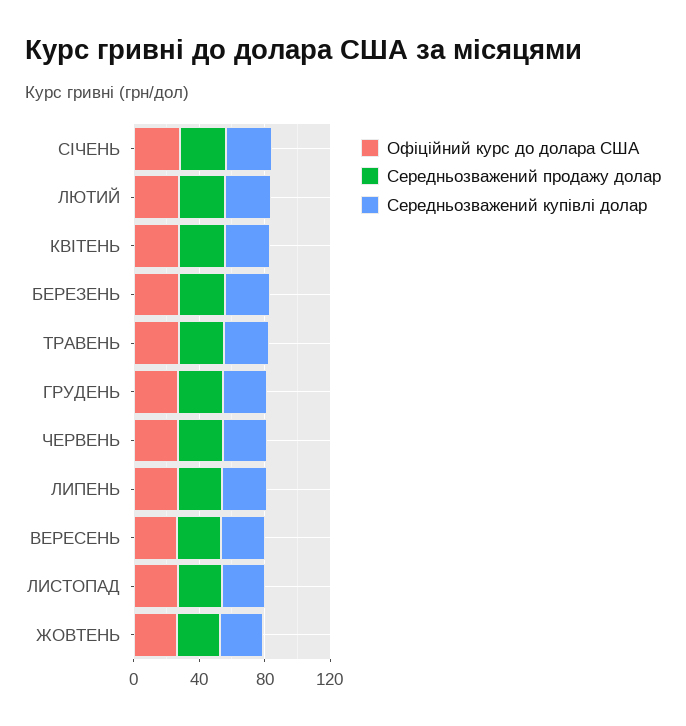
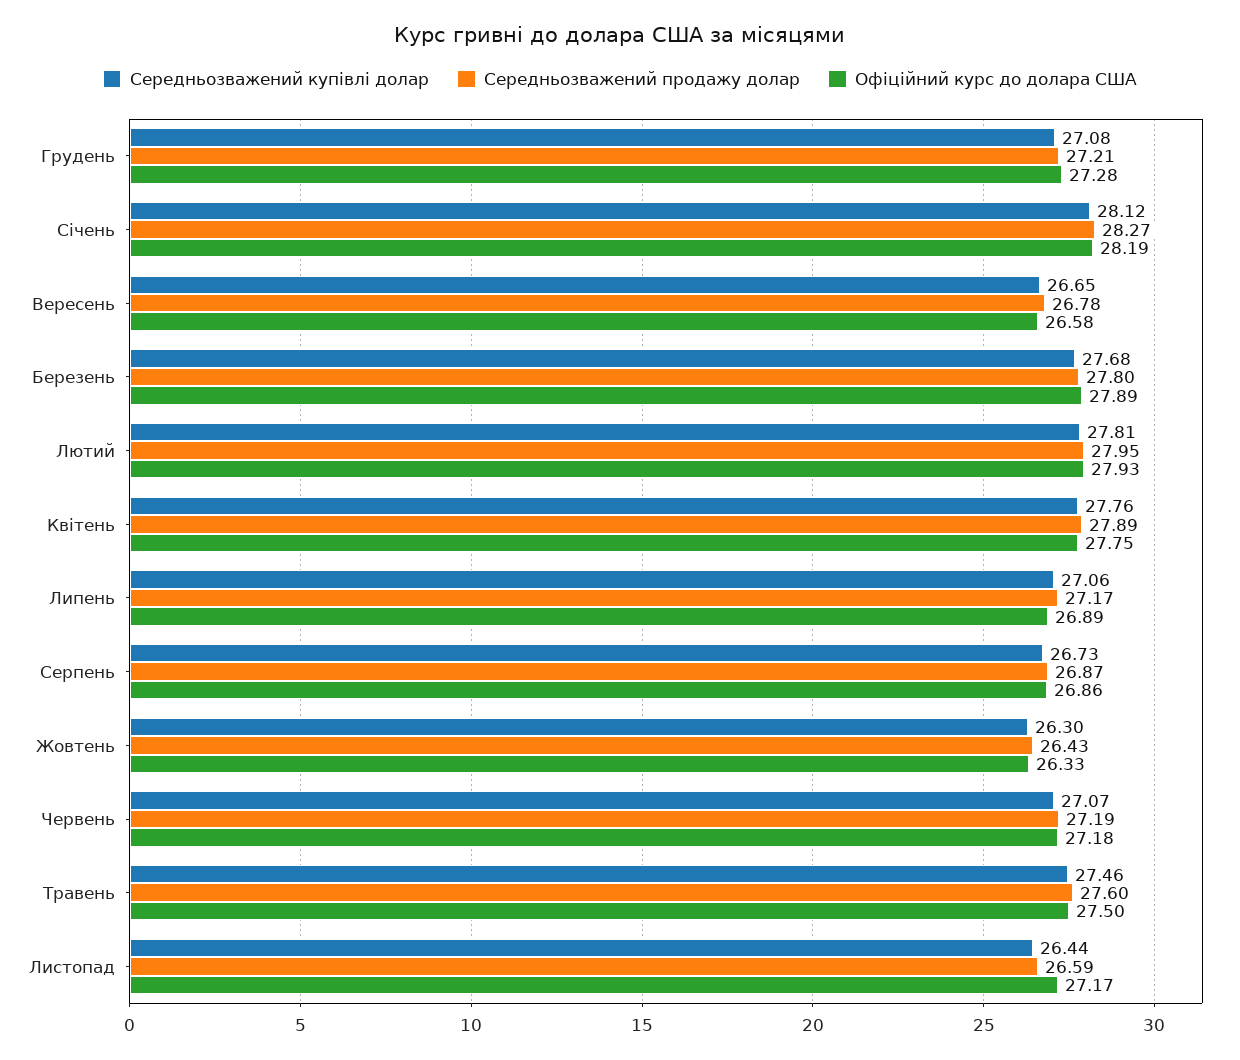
  {
    "Офіційний курс до долара США": {
      "СІЧЕНЬ": 28.19,
      "ЛЮТИЙ": 27.93,
      "КВІТЕНЬ": 27.75,
      "БЕРЕЗЕНЬ": 27.89,
      "ТРАВЕНЬ": 27.5,
      "ГРУДЕНЬ": 27.28,
      "ЧЕРВЕНЬ": 27.18,
      "ЛИПЕНЬ": 26.89,
      "ВЕРЕСЕНЬ": 26.58,
      "ЛИСТОПАД": 27.17,
-     "ЖОВТЕНЬ": 26.33
+     "ЖОВТЕНЬ": 26.33,
+     "Серпень": 26.86
    },
    "Середньозважений продажу долар": {
      "СІЧЕНЬ": 28.27,
      "ЛЮТИЙ": 27.95,
      "КВІТЕНЬ": 27.89,
      "БЕРЕЗЕНЬ": 27.8,
      "ТРАВЕНЬ": 27.6,
      "ГРУДЕНЬ": 27.21,
      "ЧЕРВЕНЬ": 27.19,
      "ЛИПЕНЬ": 27.17,
      "ВЕРЕСЕНЬ": 26.78,
      "ЛИСТОПАД": 26.59,
-     "ЖОВТЕНЬ": 26.43
+     "ЖОВТЕНЬ": 26.43,
+     "Серпень": 26.87
    },
    "Середньозважений купівлі долар": {
      "СІЧЕНЬ": 28.12,
      "ЛЮТИЙ": 27.81,
      "КВІТЕНЬ": 27.76,
      "БЕРЕЗЕНЬ": 27.68,
      "ТРАВЕНЬ": 27.46,
      "ГРУДЕНЬ": 27.08,
      "ЧЕРВЕНЬ": 27.07,
      "ЛИПЕНЬ": 27.06,
      "ВЕРЕСЕНЬ": 26.65,
      "ЛИСТОПАД": 26.44,
-     "ЖОВТЕНЬ": 26.3
+     "ЖОВТЕНЬ": 26.3,
+     "Серпень": 26.73
    }
  }

